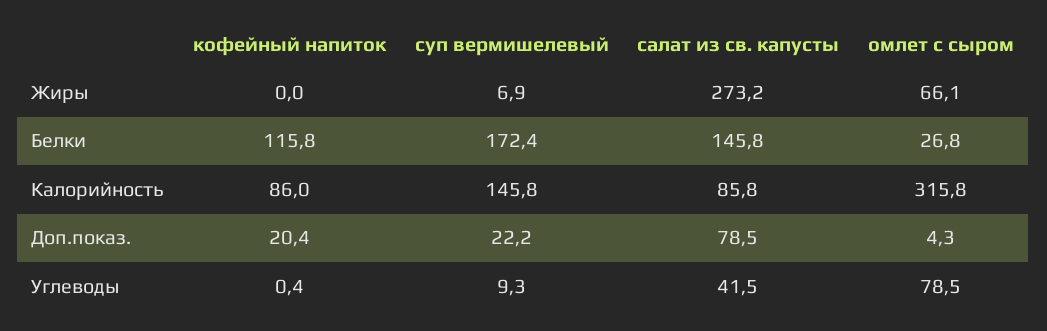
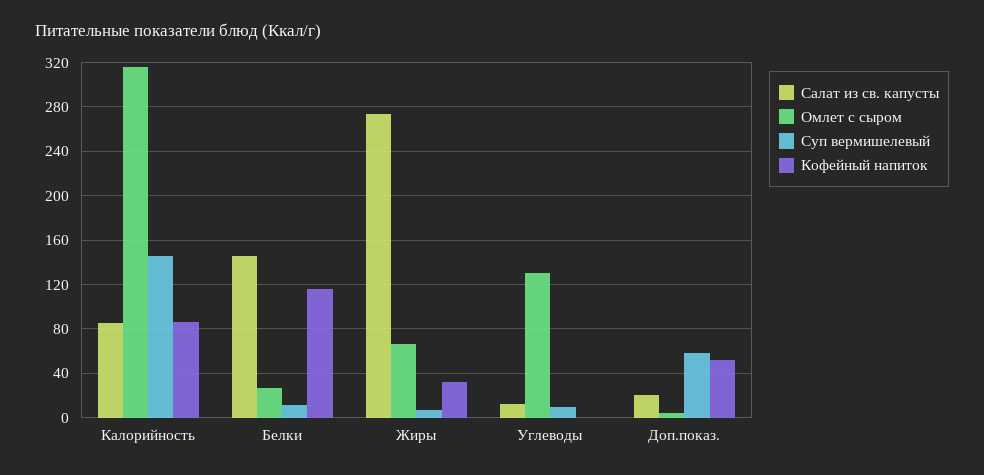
  {
    "кофейный напиток": {
-     "Жиры": 0,
+     "Жиры": 30,
      "Белки": 115.8,
      "Калорийность": 86,
-     "Доп.показ.": 20.4,
+     "Доп.показ.": 50,
      "Углеводы": 0.4
    },
    "суп вермишелевый": {
      "Жиры": 6.9,
-     "Белки": 172.4,
+     "Белки": 10,
      "Калорийность": 145.8,
-     "Доп.показ.": 22.2,
+     "Доп.показ.": 60,
      "Углеводы": 9.3
    },
    "салат из св. капусты": {
      "Жиры": 273.2,
      "Белки": 145.8,
      "Калорийность": 85.8,
-     "Доп.показ.": 78.5,
+     "Доп.показ.": 20,
-     "Углеводы": 41.5
+     "Углеводы": 10
    },
    "омлет с сыром": {
      "Жиры": 66.1,
      "Белки": 26.8,
      "Калорийность": 315.8,
      "Доп.показ.": 4.3,
-     "Углеводы": 78.5
+     "Углеводы": 130
    }
  }

